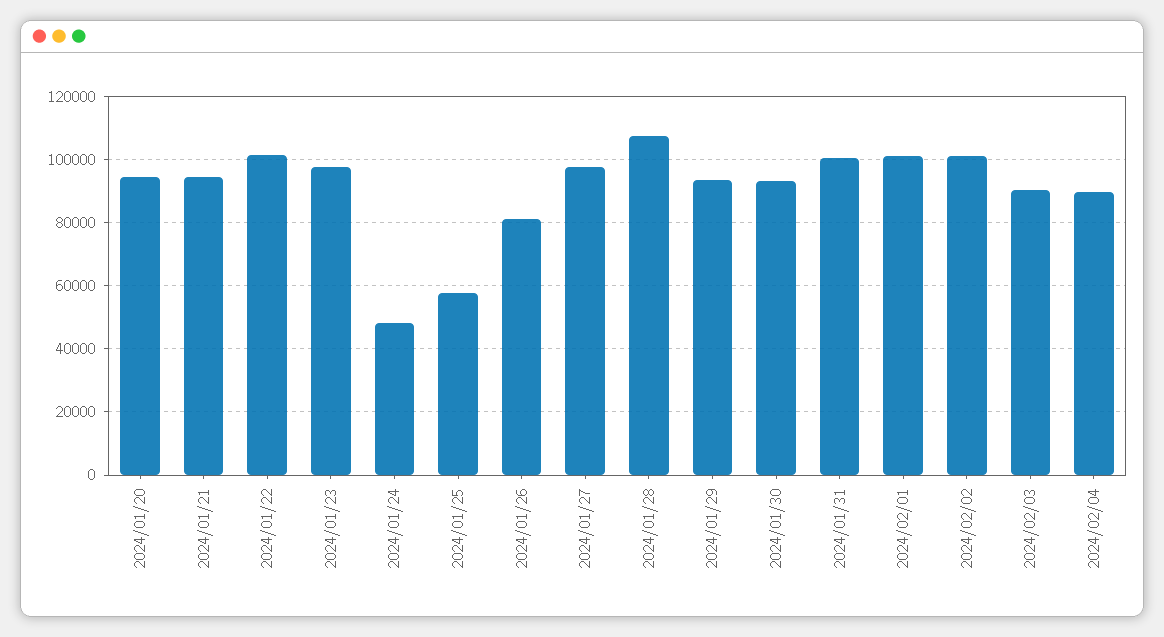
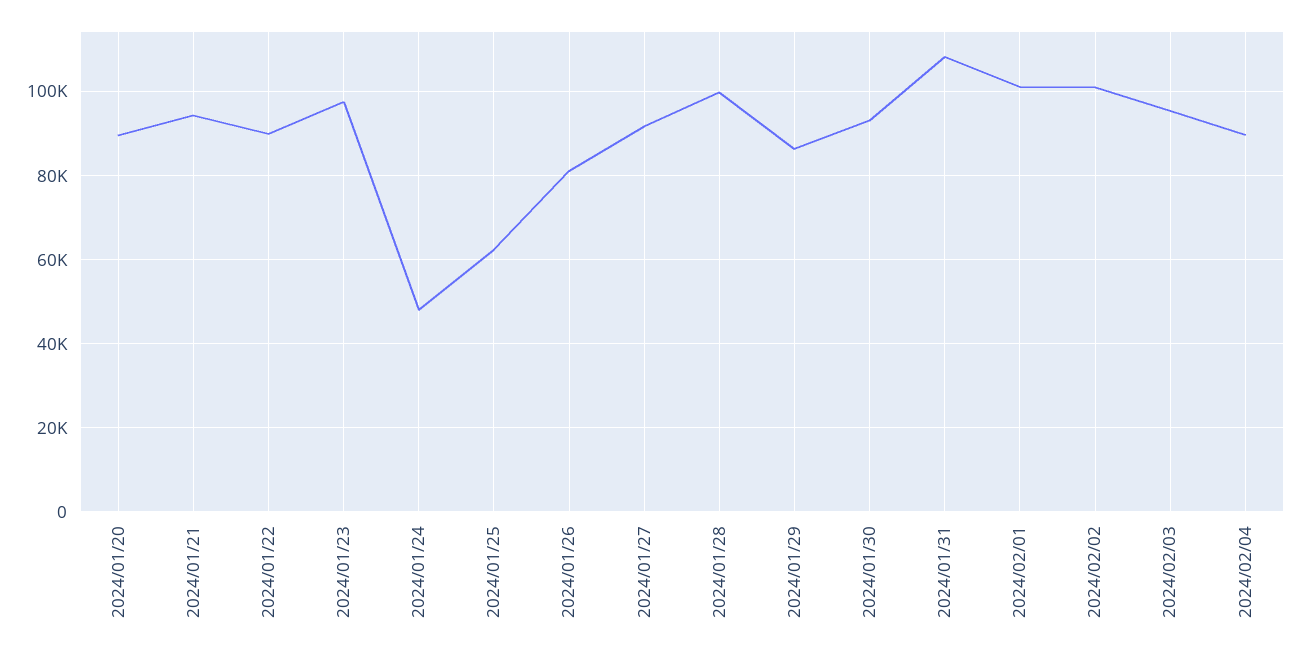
  {
-   "2024/01/20": 94000,
+   "2024/01/20": 90000,
    "2024/01/21": 94000,
-   "2024/01/22": 102000,
+   "2024/01/22": 90000,
    "2024/01/23": 98000,
    "2024/01/24": 48000,
-   "2024/01/25": 58000,
+   "2024/01/25": 62000,
    "2024/01/26": 82000,
-   "2024/01/27": 98000,
+   "2024/01/27": 92000,
-   "2024/01/28": 108000,
+   "2024/01/28": 100000,
-   "2024/01/29": 94000,
+   "2024/01/29": 86000,
    "2024/01/30": 94000,
-   "2024/01/31": 100000,
+   "2024/01/31": 108000,
    "2024/02/01": 102000,
    "2024/02/02": 102000,
-   "2024/02/03": 90000,
+   "2024/02/03": 96000,
    "2024/02/04": 90000
  }

